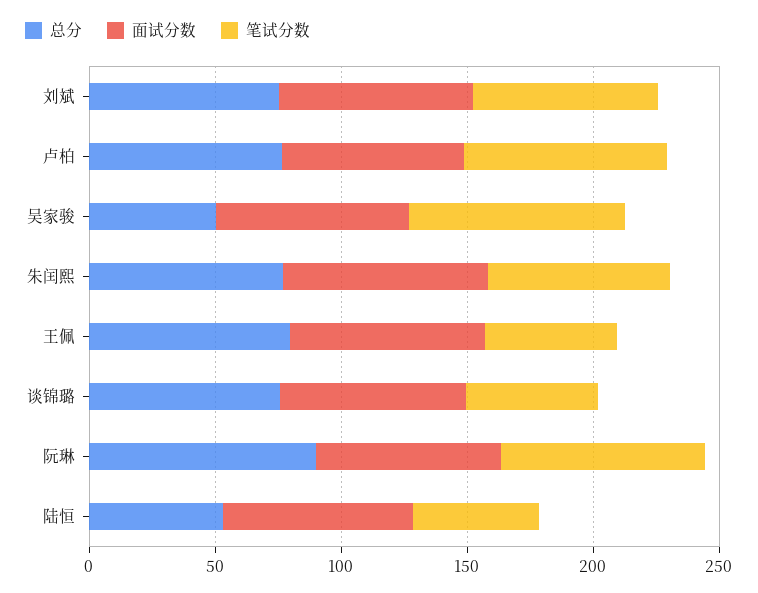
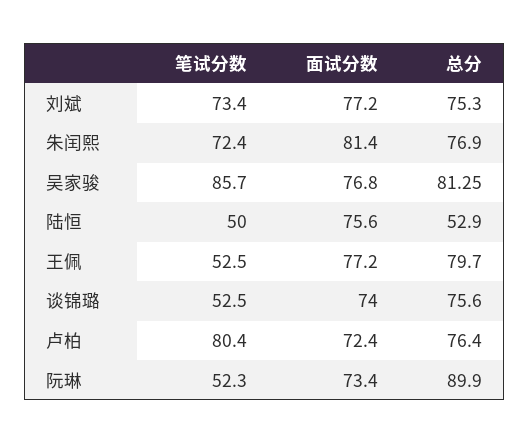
  {
    "总分": {
      "刘斌": 75.3,
      "卢柏": 76.4,
-     "吴家骏": 50,
+     "吴家骏": 81.25,
      "朱闰熙": 76.9,
      "王佩": 79.7,
      "谈锦璐": 75.6,
      "阮琳": 89.9,
      "陆恒": 52.9
    },
    "面试分数": {
      "刘斌": 77.2,
      "卢柏": 72.4,
      "吴家骏": 76.8,
      "朱闰熙": 81.4,
      "王佩": 77.2,
      "谈锦璐": 74,
      "阮琳": 73.4,
      "陆恒": 75.6
    },
    "笔试分数": {
      "刘斌": 73.4,
      "卢柏": 80.4,
      "吴家骏": 85.7,
      "朱闰熙": 72.4,
      "王佩": 52.5,
      "谈锦璐": 52.5,
-     "阮琳": 80,
+     "阮琳": 52.3,
      "陆恒": 50
    }
  }

